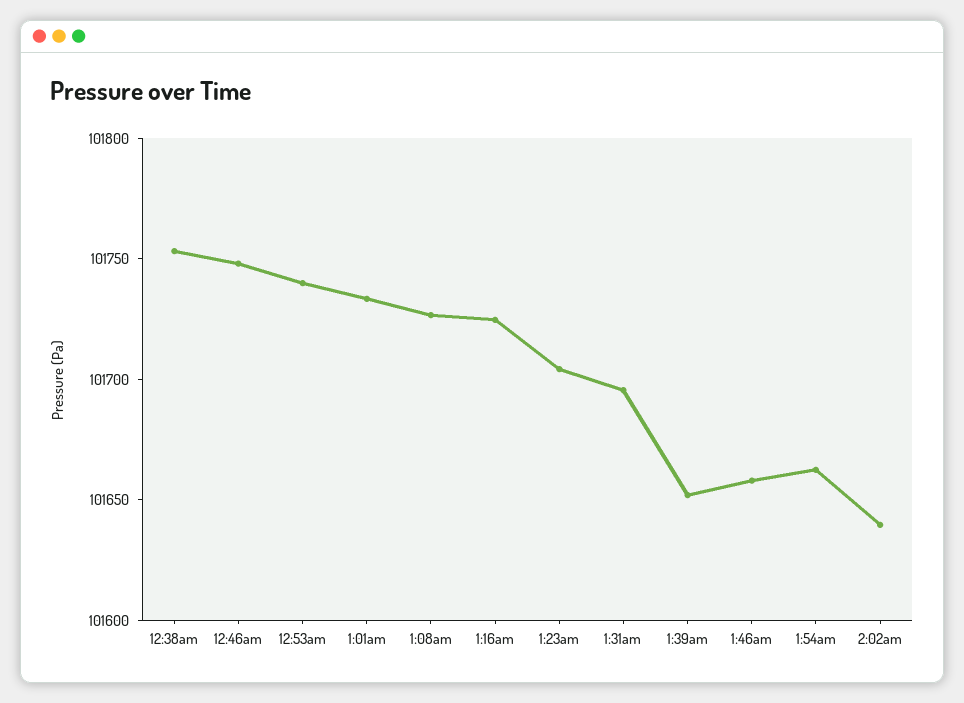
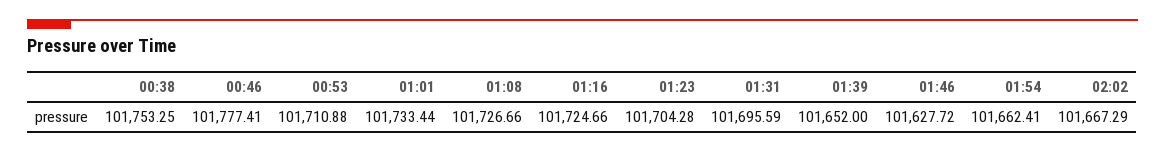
  {
    "12:38am": 101753.25,
-   "12:46am": 101750,
+   "12:46am": 101777.41,
-   "12:53am": 101740,
+   "12:53am": 101710.88,
    "1:01am": 101733.44,
    "1:08am": 101726.66,
    "1:16am": 101724.66,
    "1:23am": 101704.28,
    "1:31am": 101695.59,
    "1:39am": 101652,
-   "1:46am": 101660,
+   "1:46am": 101627.72,
    "1:54am": 101662.41,
-   "2:02am": 101640
+   "2:02am": 101667.29
  }

